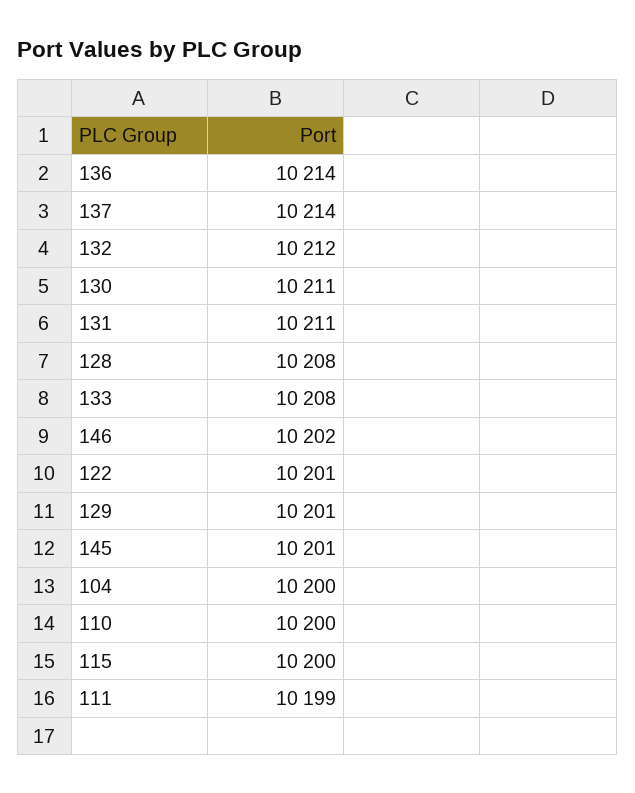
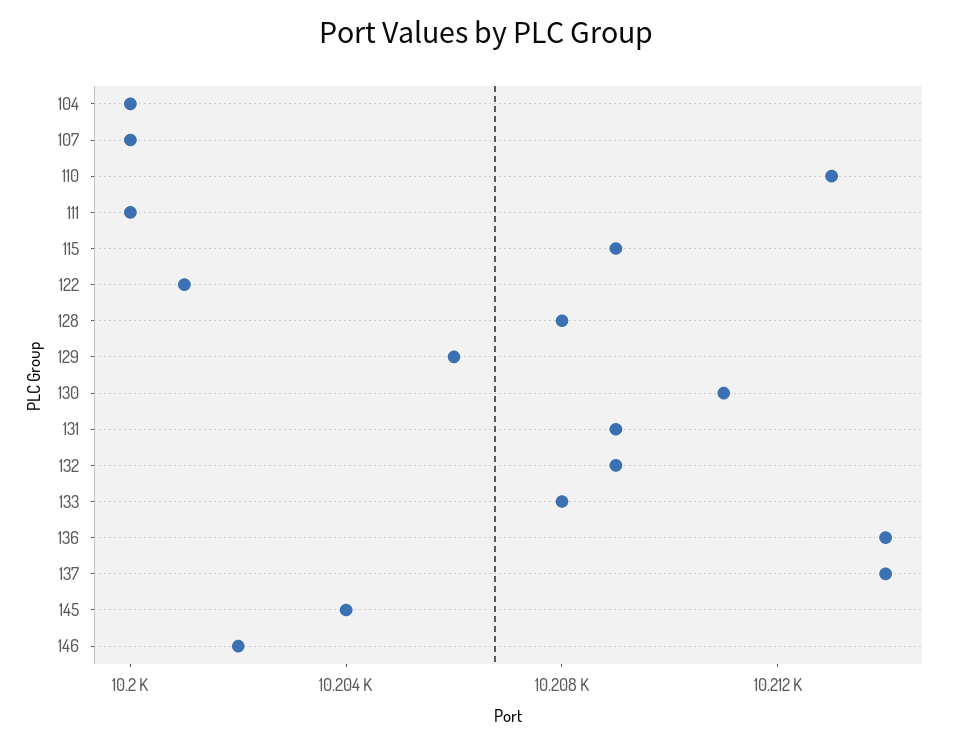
  {
    "136": 10214,
    "137": 10214,
-   "132": 10212,
+   "132": 10209,
    "130": 10211,
-   "131": 10211,
+   "131": 10209,
    "128": 10208,
    "133": 10208,
    "146": 10202,
    "122": 10201,
-   "129": 10201,
+   "129": 10206,
-   "145": 10201,
+   "145": 10204,
    "104": 10200,
-   "110": 10200,
+   "110": 10213,
-   "115": 10200,
+   "115": 10209,
-   "111": 10199
+   "111": 10200,
+   "107": 10200
  }

